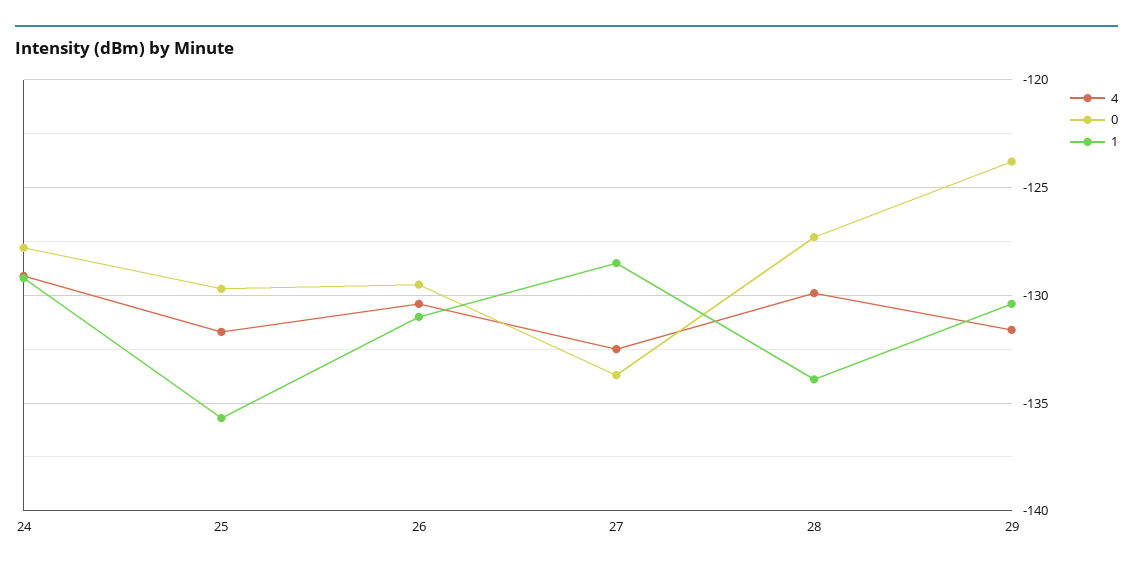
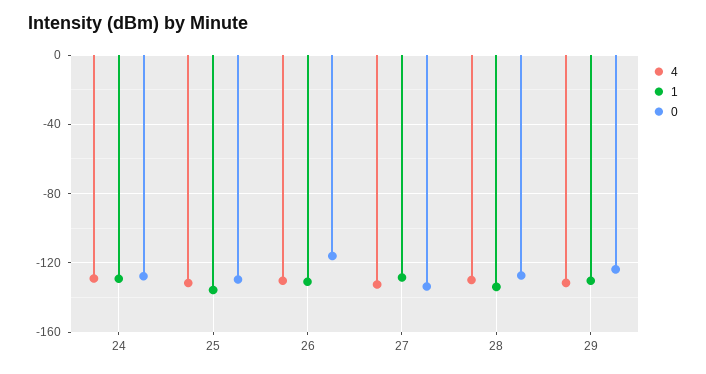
  {
    "4": {
      "24": -129,
      "25": -131.5,
      "26": -130.5,
      "27": -132.5,
      "28": -130,
      "29": -131.5
    },
    "0": {
      "24": -128,
      "25": -129.5,
-     "26": -129.5,
+     "26": -115,
      "27": -133.5,
      "28": -127.5,
      "29": -124
    },
    "1": {
      "24": -129,
      "25": -135.5,
      "26": -131,
      "27": -128.5,
      "28": -134,
      "29": -130.5
    }
  }

